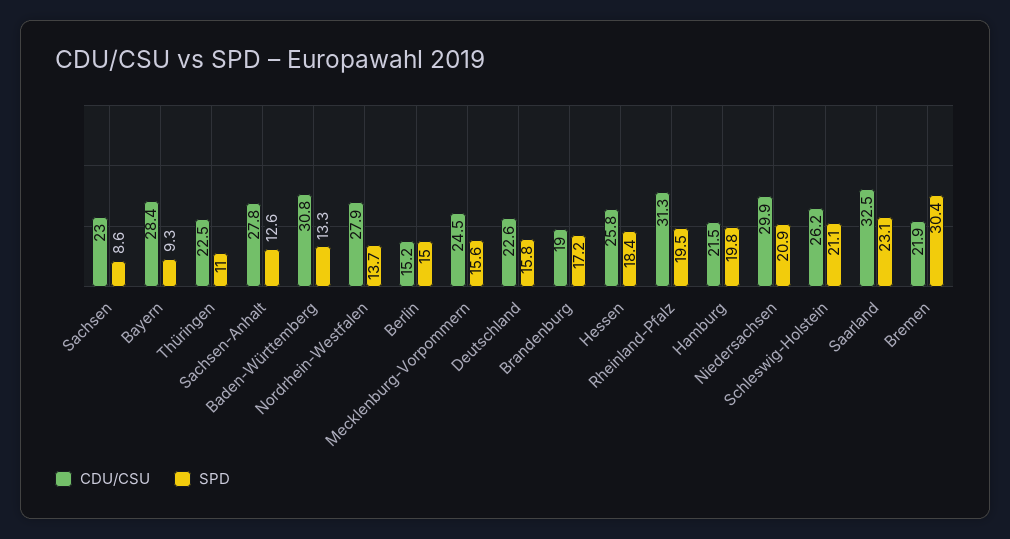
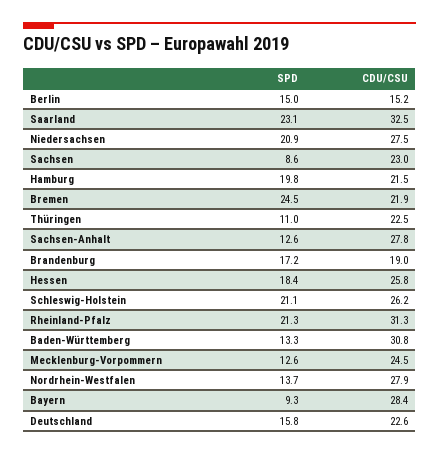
  {
    "CDU/CSU": {
      "Sachsen": 23,
      "Bayern": 28.4,
      "Thüringen": 22.5,
      "Sachsen-Anhalt": 27.8,
      "Baden-Württemberg": 30.8,
      "Nordrhein-Westfalen": 27.9,
      "Berlin": 15.2,
      "Mecklenburg-Vorpommern": 24.5,
      "Deutschland": 22.6,
      "Brandenburg": 19,
      "Hessen": 25.8,
      "Rheinland-Pfalz": 31.3,
      "Hamburg": 21.5,
-     "Niedersachsen": 29.9,
+     "Niedersachsen": 27.5,
      "Schleswig-Holstein": 26.2,
      "Saarland": 32.5,
      "Bremen": 21.9
    },
    "SPD": {
      "Sachsen": 8.6,
      "Bayern": 9.3,
      "Thüringen": 11,
      "Sachsen-Anhalt": 12.6,
      "Baden-Württemberg": 13.3,
      "Nordrhein-Westfalen": 13.7,
      "Berlin": 15,
-     "Mecklenburg-Vorpommern": 15.6,
+     "Mecklenburg-Vorpommern": 12.6,
      "Deutschland": 15.8,
      "Brandenburg": 17.2,
      "Hessen": 18.4,
-     "Rheinland-Pfalz": 19.5,
+     "Rheinland-Pfalz": 21.3,
      "Hamburg": 19.8,
      "Niedersachsen": 20.9,
      "Schleswig-Holstein": 21.1,
      "Saarland": 23.1,
-     "Bremen": 30.4
+     "Bremen": 24.5
    }
  }

